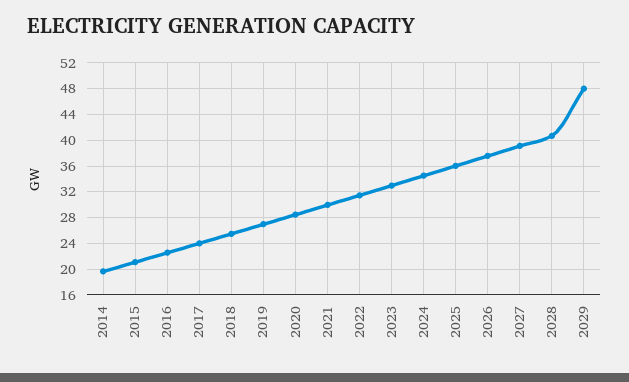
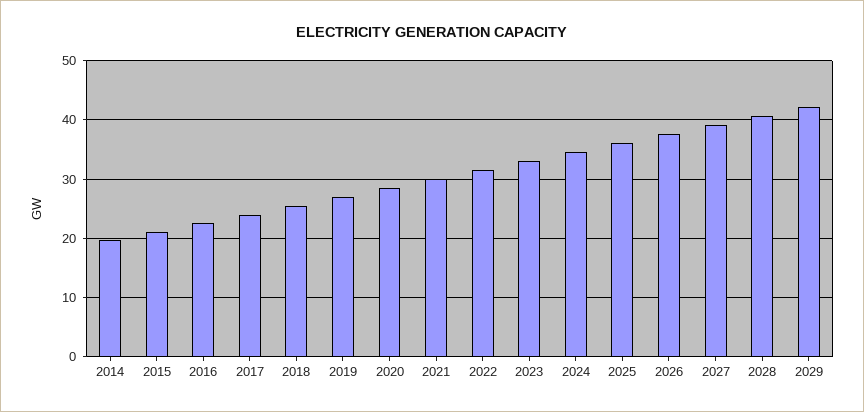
  {
    "2014": 20,
    "2015": 21,
    "2016": 23,
    "2017": 24,
    "2018": 25,
    "2019": 27,
    "2020": 28,
    "2021": 30,
    "2022": 31,
    "2023": 33,
    "2024": 35,
    "2025": 36,
    "2026": 38,
    "2027": 39,
    "2028": 41,
-   "2029": 48
+   "2029": 42
  }

